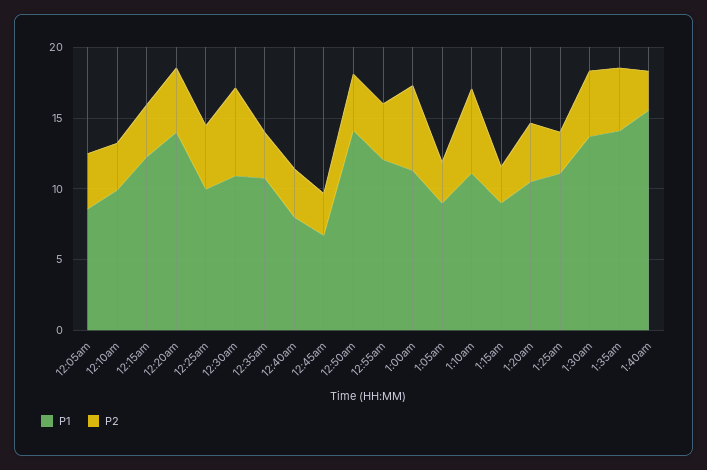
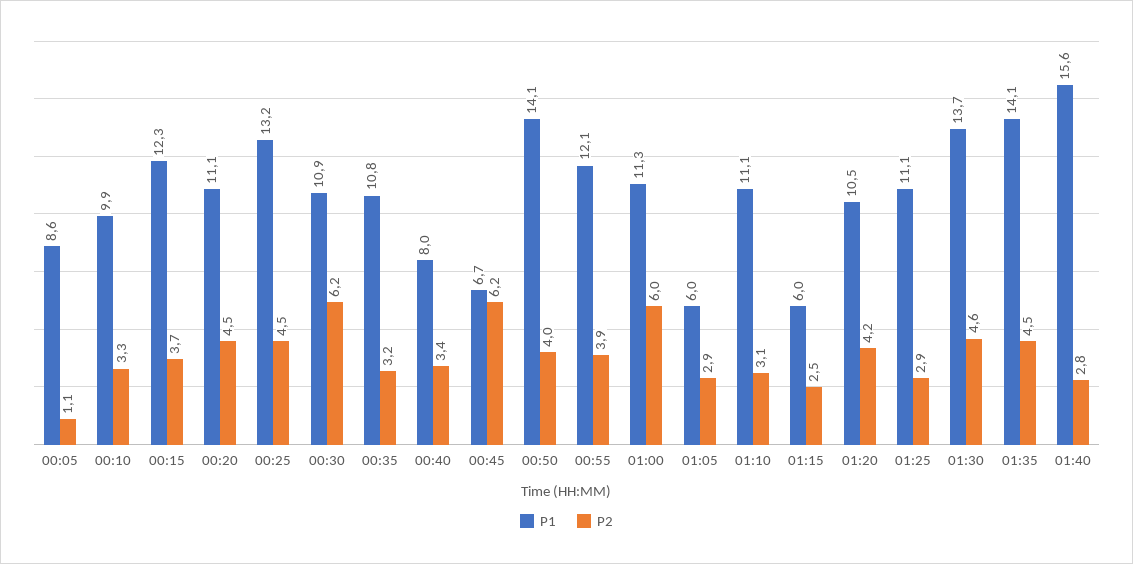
  {
    "P1": {
      "12:05am": 8.6,
      "12:10am": 9.9,
      "12:15am": 12.3,
-     "12:20am": 14,
+     "12:20am": 11.1,
-     "12:25am": 10,
+     "12:25am": 13.2,
      "12:30am": 10.9,
      "12:35am": 10.8,
      "12:40am": 8,
      "12:45am": 6.7,
      "12:50am": 14.1,
      "12:55am": 12.1,
      "1:00am": 11.3,
-     "1:05am": 9,
+     "1:05am": 6,
      "1:10am": 11.1,
-     "1:15am": 9,
+     "1:15am": 6,
      "1:20am": 10.5,
      "1:25am": 11.1,
      "1:30am": 13.7,
      "1:35am": 14.1,
      "1:40am": 15.6
    },
    "P2": {
-     "12:05am": 4,
+     "12:05am": 1.1,
      "12:10am": 3.3,
      "12:15am": 3.7,
      "12:20am": 4.5,
      "12:25am": 4.5,
      "12:30am": 6.2,
      "12:35am": 3.2,
      "12:40am": 3.4,
-     "12:45am": 3,
+     "12:45am": 6.2,
      "12:50am": 4,
      "12:55am": 3.9,
      "1:00am": 6,
      "1:05am": 2.9,
-     "1:10am": 6,
+     "1:10am": 3.1,
      "1:15am": 2.5,
      "1:20am": 4.2,
      "1:25am": 2.9,
      "1:30am": 4.6,
      "1:35am": 4.5,
      "1:40am": 2.8
    }
  }

